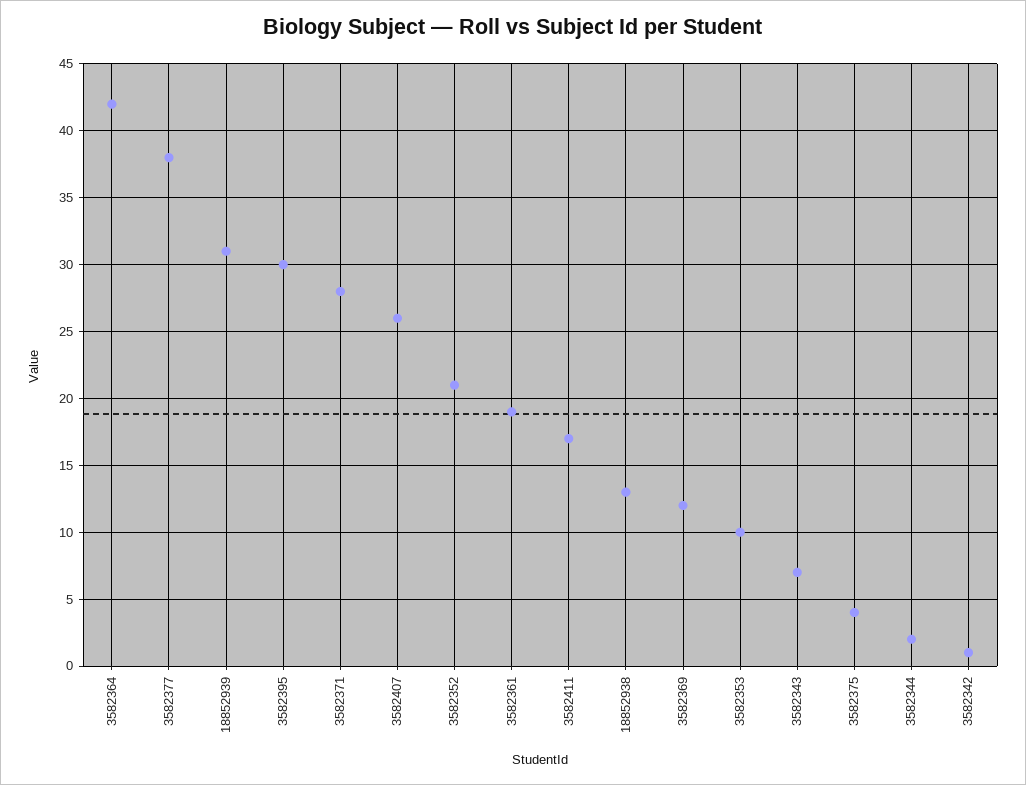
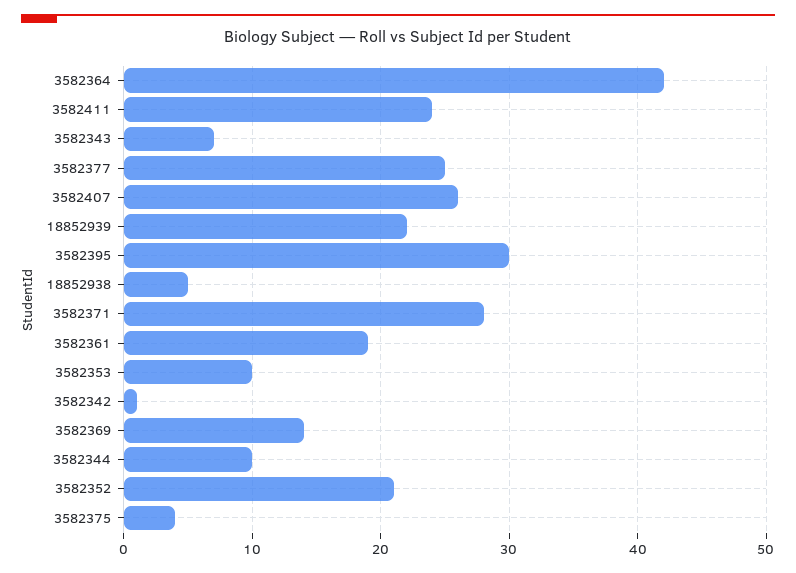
  {
    "3582364": 42,
-   "3582377": 38,
+   "3582377": 25,
-   "18852939": 31,
+   "18852939": 22,
    "3582395": 30,
    "3582371": 28,
    "3582407": 26,
    "3582352": 21,
    "3582361": 19,
-   "3582411": 17,
+   "3582411": 24,
-   "18852938": 13,
+   "18852938": 5,
-   "3582369": 12,
+   "3582369": 14,
    "3582353": 10,
    "3582343": 7,
    "3582375": 4,
-   "3582344": 2,
+   "3582344": 10,
    "3582342": 1
  }

